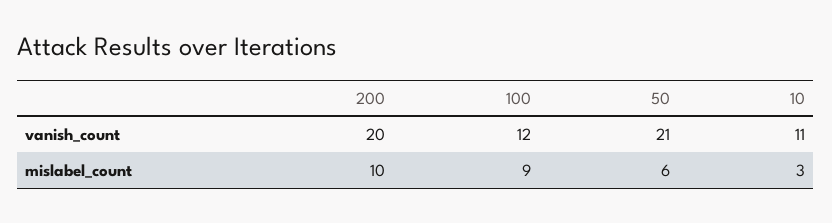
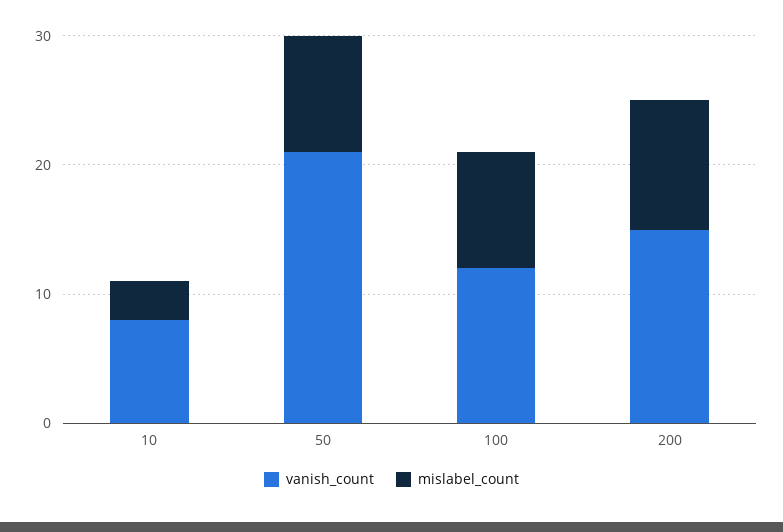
  {
    "vanish_count": {
-     "200": 20,
+     "200": 15,
      "100": 12,
      "50": 21,
-     "10": 11
+     "10": 8
    },
    "mislabel_count": {
      "200": 10,
      "100": 9,
-     "50": 6,
+     "50": 9,
      "10": 3
    }
  }

